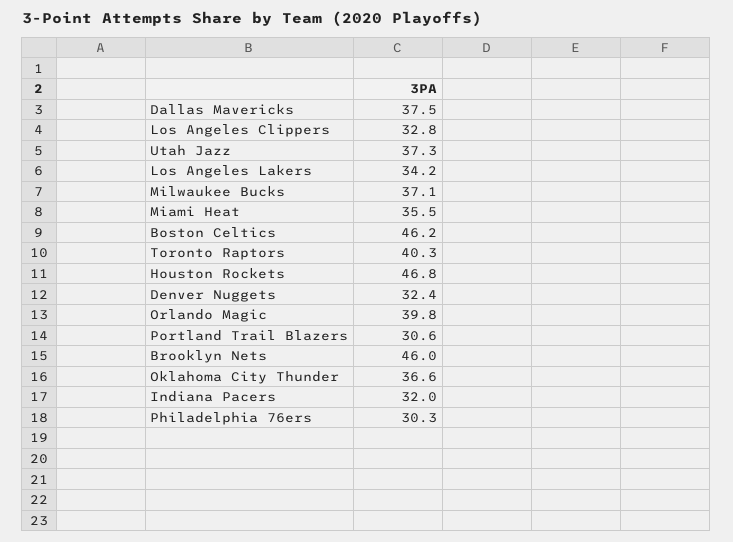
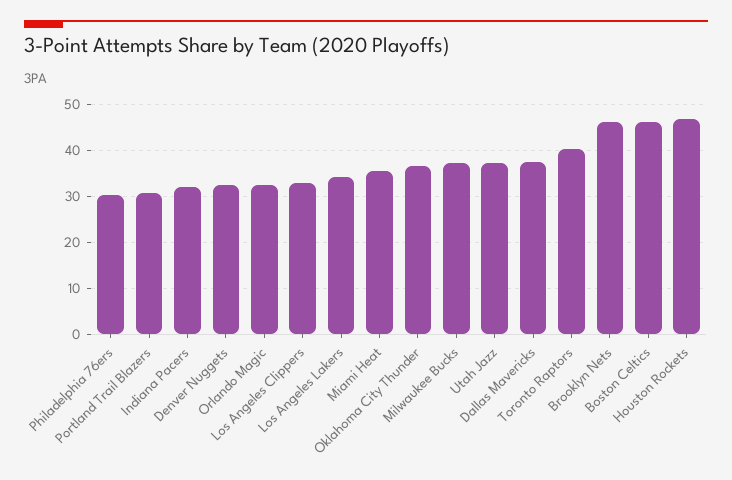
  {
    "Dallas Mavericks": 37.5,
    "Los Angeles Clippers": 32.8,
    "Utah Jazz": 37.3,
    "Los Angeles Lakers": 34.2,
    "Milwaukee Bucks": 37.1,
    "Miami Heat": 35.5,
    "Boston Celtics": 46.2,
    "Toronto Raptors": 40.3,
    "Houston Rockets": 46.8,
    "Denver Nuggets": 32.4,
-   "Orlando Magic": 39.8,
+   "Orlando Magic": 32,
    "Portland Trail Blazers": 30.6,
    "Brooklyn Nets": 46,
    "Oklahoma City Thunder": 36.6,
    "Indiana Pacers": 32,
    "Philadelphia 76ers": 30.3
  }

